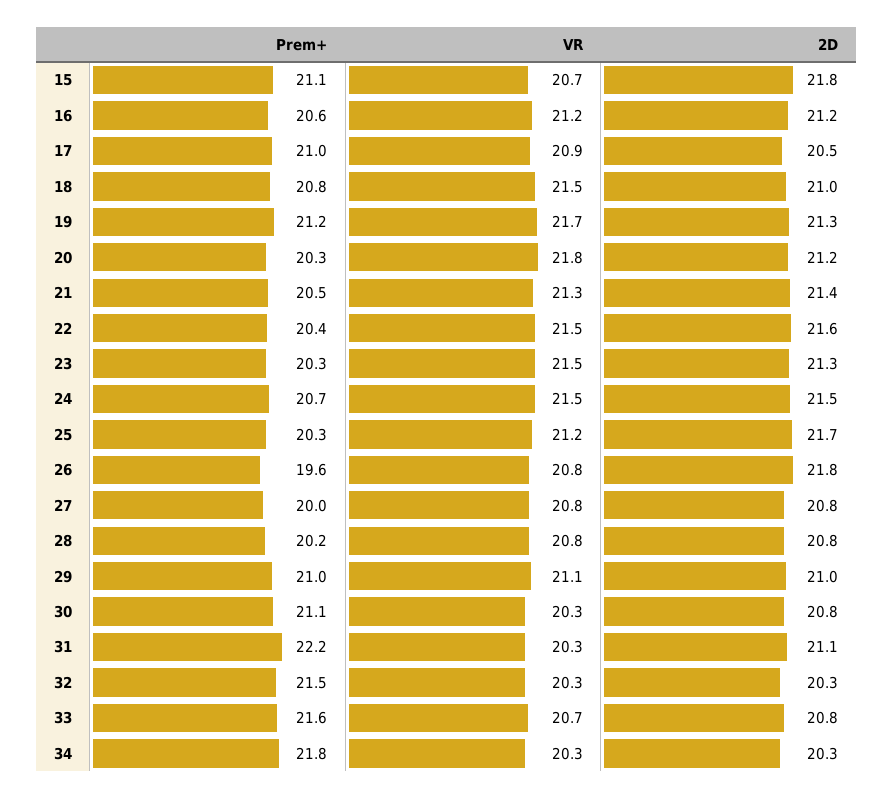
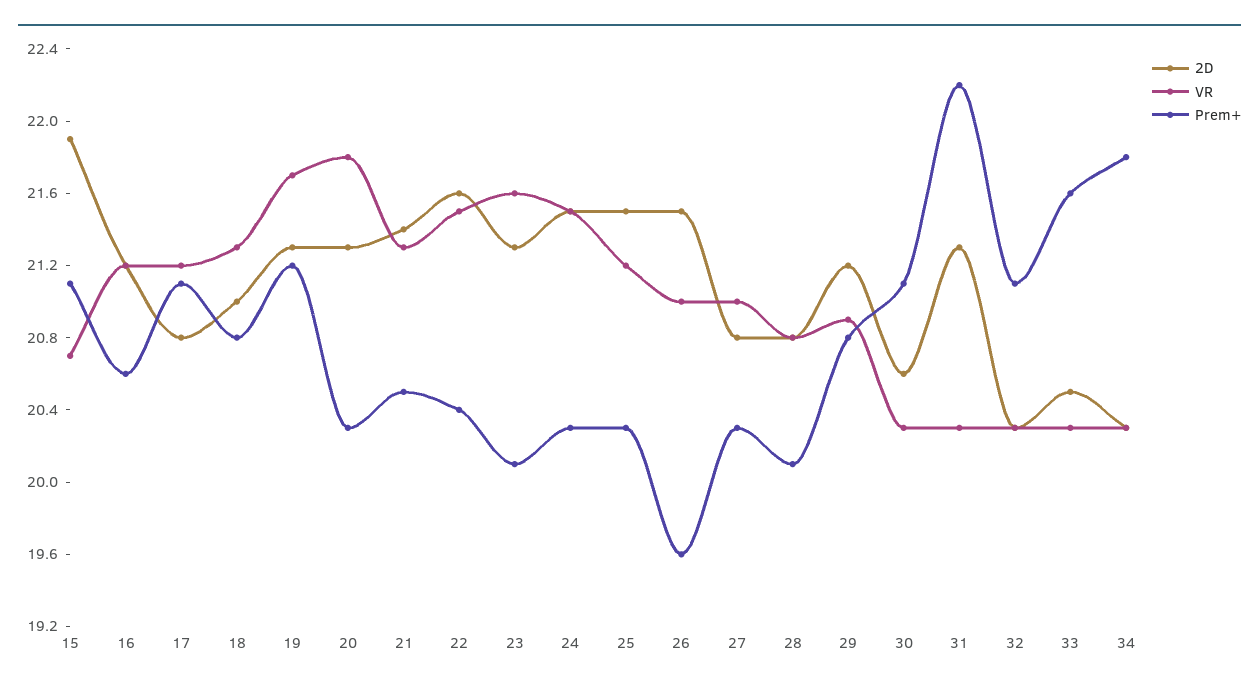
  {
    "Prem+": {
      "15": 21.1,
      "16": 20.6,
-     "17": 21,
+     "17": 21.1,
      "18": 20.8,
      "19": 21.2,
      "20": 20.3,
      "21": 20.5,
      "22": 20.4,
-     "23": 20.3,
+     "23": 20.1,
-     "24": 20.7,
+     "24": 20.3,
      "25": 20.3,
      "26": 19.6,
-     "27": 20,
+     "27": 20.3,
-     "28": 20.2,
+     "28": 20.1,
-     "29": 21,
+     "29": 20.8,
      "30": 21.1,
      "31": 22.2,
-     "32": 21.5,
+     "32": 21.1,
      "33": 21.6,
      "34": 21.8
    },
    "VR": {
      "15": 20.7,
      "16": 21.2,
-     "17": 20.9,
+     "17": 21.2,
-     "18": 21.5,
+     "18": 21.3,
      "19": 21.7,
      "20": 21.8,
      "21": 21.3,
      "22": 21.5,
-     "23": 21.5,
+     "23": 21.6,
      "24": 21.5,
      "25": 21.2,
-     "26": 20.8,
+     "26": 21,
-     "27": 20.8,
+     "27": 21,
      "28": 20.8,
-     "29": 21.1,
+     "29": 20.9,
      "30": 20.3,
      "31": 20.3,
      "32": 20.3,
-     "33": 20.7,
+     "33": 20.3,
      "34": 20.3
    },
    "2D": {
-     "15": 21.8,
+     "15": 21.9,
      "16": 21.2,
-     "17": 20.5,
+     "17": 20.8,
      "18": 21,
      "19": 21.3,
-     "20": 21.2,
+     "20": 21.3,
      "21": 21.4,
      "22": 21.6,
      "23": 21.3,
      "24": 21.5,
-     "25": 21.7,
+     "25": 21.5,
-     "26": 21.8,
+     "26": 21.5,
      "27": 20.8,
      "28": 20.8,
-     "29": 21,
+     "29": 21.2,
-     "30": 20.8,
+     "30": 20.6,
-     "31": 21.1,
+     "31": 21.3,
      "32": 20.3,
-     "33": 20.8,
+     "33": 20.5,
      "34": 20.3
    }
  }

